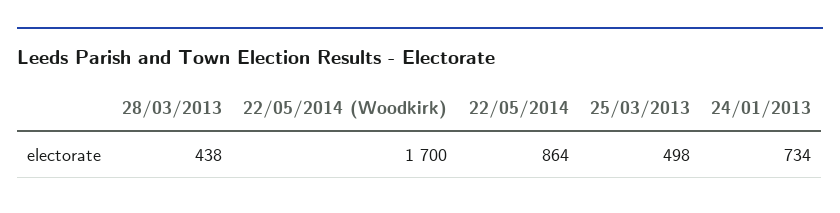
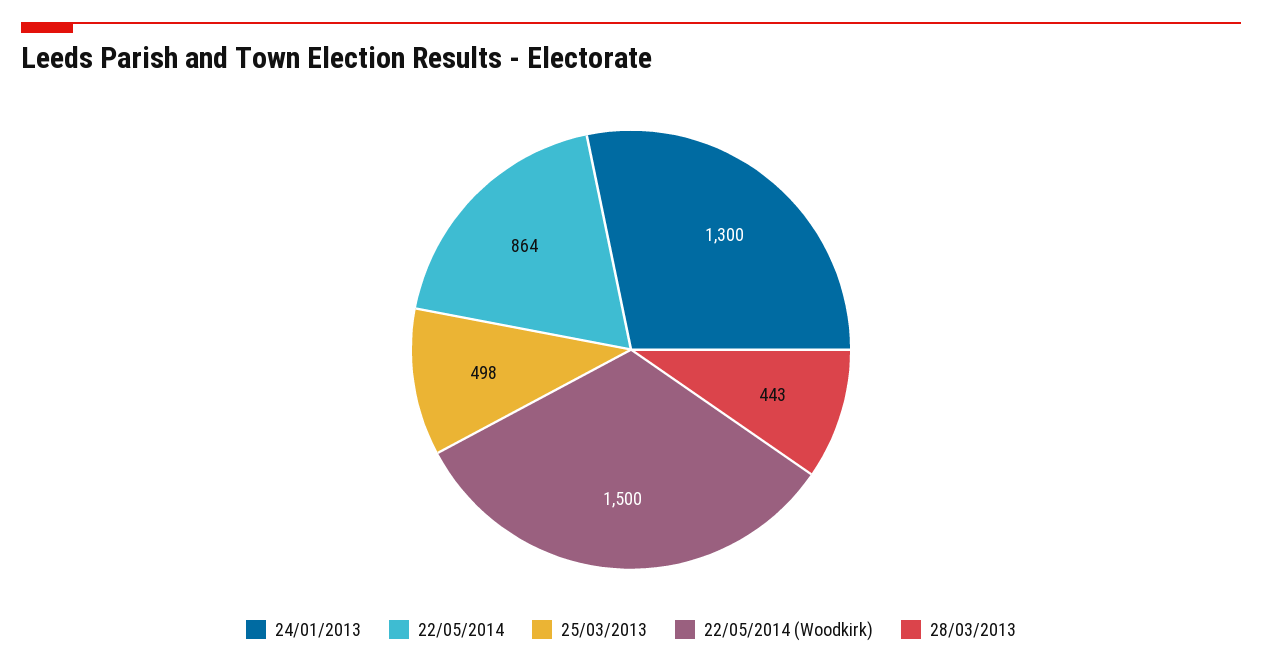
  {
-   "28/03/2013": 438,
+   "28/03/2013": 443,
-   "22/05/2014 (Woodkirk)": 1700,
+   "22/05/2014 (Woodkirk)": 1500,
    "22/05/2014": 864,
    "25/03/2013": 498,
-   "24/01/2013": 734
+   "24/01/2013": 1300
  }

